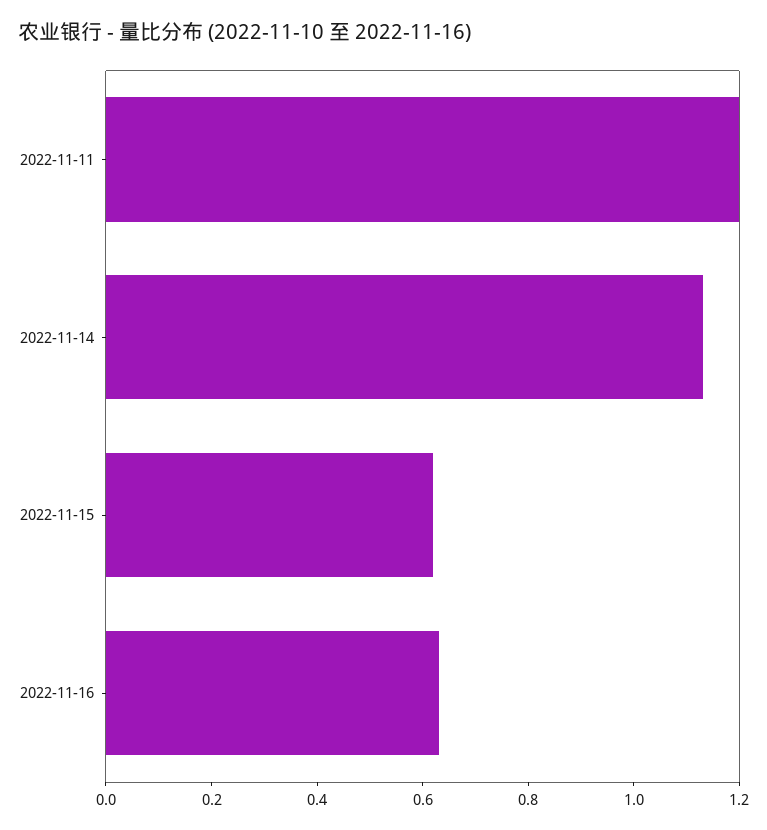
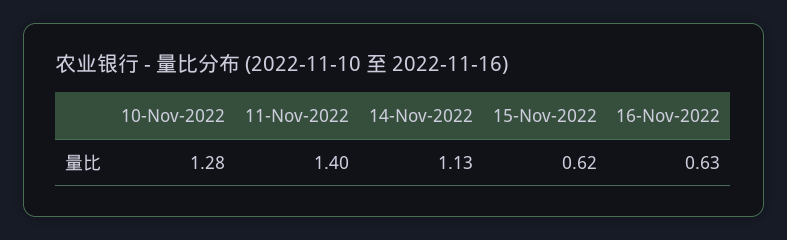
  {
-   "2022-11-11": 1.2,
+   "2022-11-11": 1.4,
    "2022-11-14": 1.13,
    "2022-11-15": 0.62,
-   "2022-11-16": 0.63
+   "2022-11-16": 0.63,
+   "10-Nov-2022": 1.28
  }

